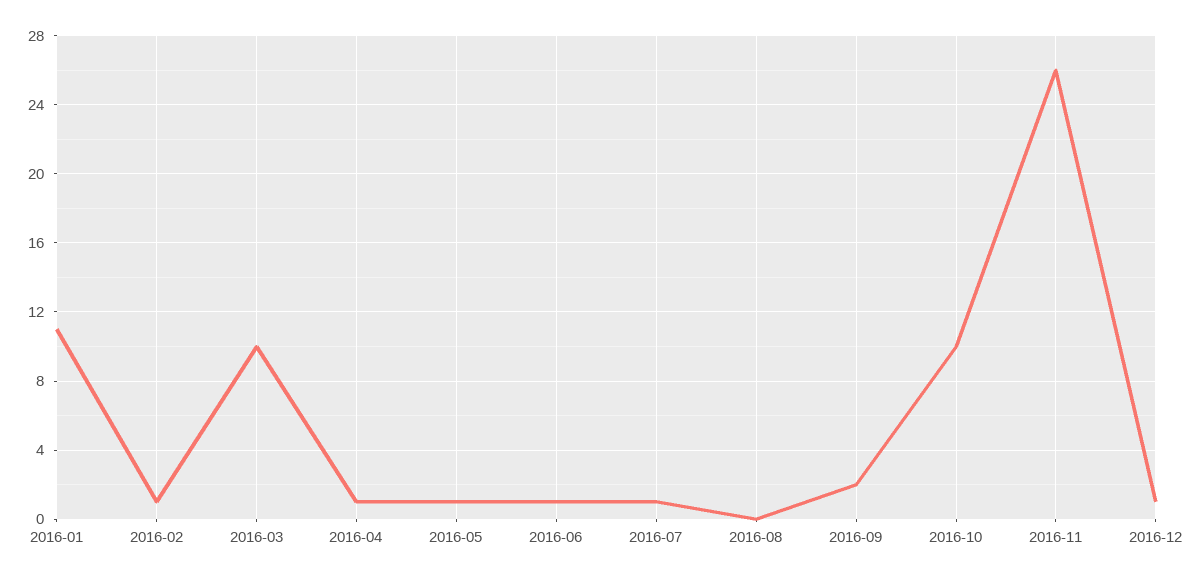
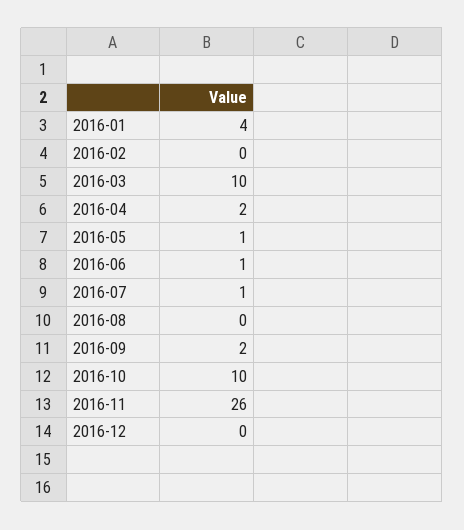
  {
-   "2016-01": 11,
+   "2016-01": 4,
-   "2016-02": 1,
+   "2016-02": 0,
    "2016-03": 10,
-   "2016-04": 1,
+   "2016-04": 2,
    "2016-05": 1,
    "2016-06": 1,
    "2016-07": 1,
    "2016-08": 0,
    "2016-09": 2,
    "2016-10": 10,
    "2016-11": 26,
-   "2016-12": 1
+   "2016-12": 0
  }

